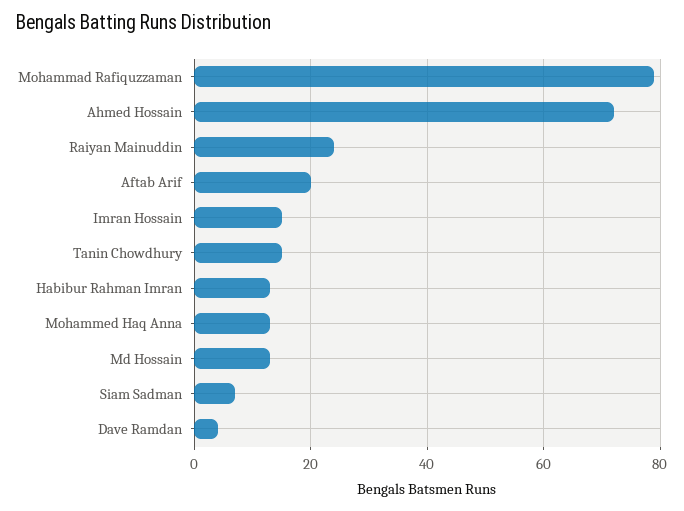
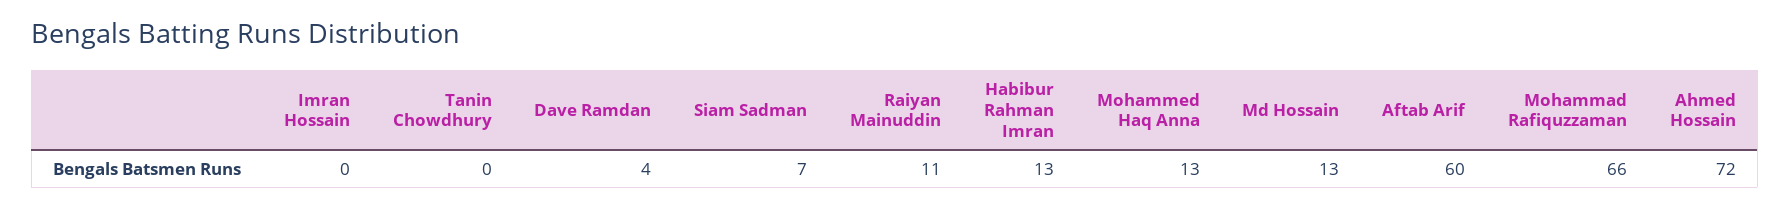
  {
-   "Mohammad Rafiquzzaman": 80,
+   "Mohammad Rafiquzzaman": 66,
    "Ahmed Hossain": 72,
-   "Raiyan Mainuddin": 25,
+   "Raiyan Mainuddin": 11,
-   "Aftab Arif": 20,
+   "Aftab Arif": 60,
-   "Imran Hossain": 15,
+   "Imran Hossain": 0,
-   "Tanin Chowdhury": 15,
+   "Tanin Chowdhury": 0,
    "Habibur Rahman Imran": 13,
    "Mohammed Haq Anna": 13,
    "Md Hossain": 13,
    "Siam Sadman": 7,
    "Dave Ramdan": 4
  }

